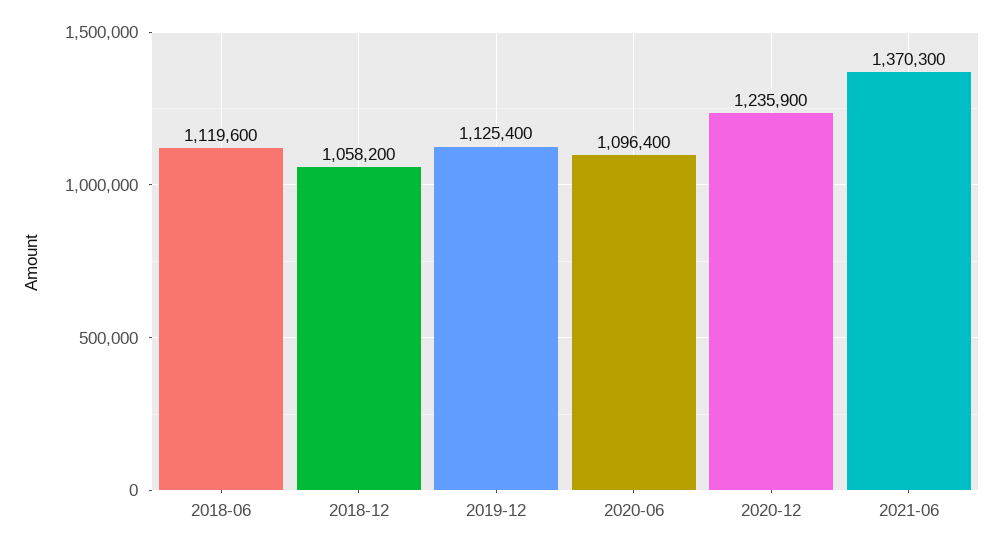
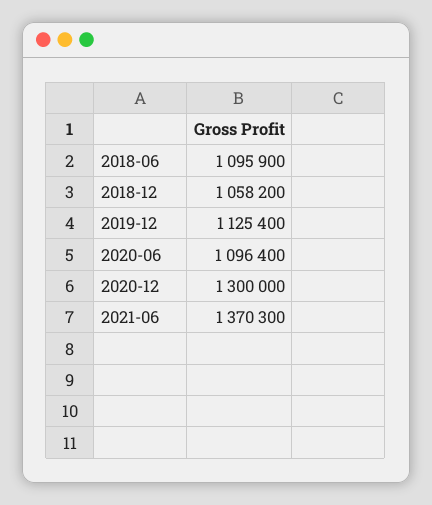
  {
-   "2018-06": 1119600,
+   "2018-06": 1095900,
    "2018-12": 1058200,
    "2019-12": 1125400,
    "2020-06": 1096400,
-   "2020-12": 1235900,
+   "2020-12": 1300000,
    "2021-06": 1370300
  }

